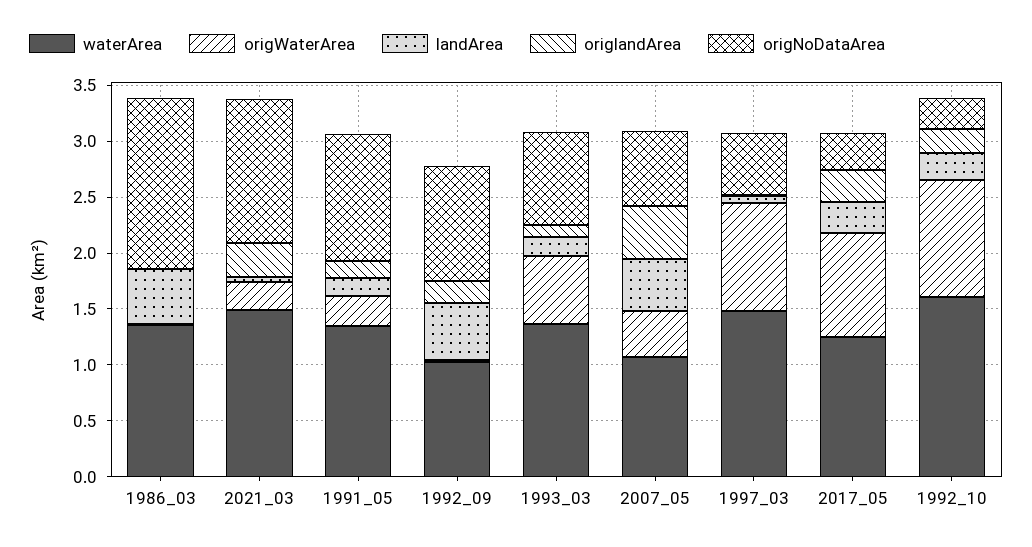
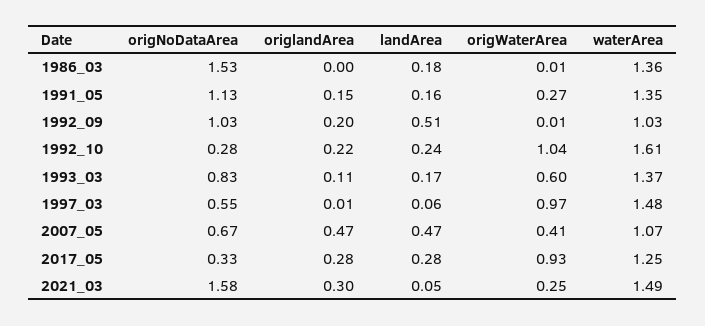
  {
    "waterArea": {
      "1986_03": 1.36,
      "2021_03": 1.49,
      "1991_05": 1.35,
      "1992_09": 1.03,
      "1993_03": 1.37,
      "2007_05": 1.07,
      "1997_03": 1.48,
      "2017_05": 1.25,
      "1992_10": 1.61
    },
    "origWaterArea": {
      "1986_03": 0.01,
      "2021_03": 0.25,
      "1991_05": 0.27,
      "1992_09": 0.01,
      "1993_03": 0.6,
      "2007_05": 0.41,
      "1997_03": 0.97,
      "2017_05": 0.93,
      "1992_10": 1.04
    },
    "landArea": {
-     "1986_03": 0.5,
+     "1986_03": 0.18,
      "2021_03": 0.05,
      "1991_05": 0.16,
      "1992_09": 0.51,
      "1993_03": 0.17,
      "2007_05": 0.47,
      "1997_03": 0.06,
      "2017_05": 0.28,
      "1992_10": 0.24
    },
    "origlandArea": {
      "1986_03": 0,
      "2021_03": 0.3,
      "1991_05": 0.15,
      "1992_09": 0.2,
      "1993_03": 0.11,
      "2007_05": 0.47,
      "1997_03": 0.01,
      "2017_05": 0.28,
      "1992_10": 0.22
    },
    "origNoDataArea": {
      "1986_03": 1.53,
-     "2021_03": 1.3,
+     "2021_03": 1.58,
      "1991_05": 1.13,
      "1992_09": 1.03,
      "1993_03": 0.83,
      "2007_05": 0.67,
      "1997_03": 0.55,
      "2017_05": 0.33,
      "1992_10": 0.28
    }
  }

